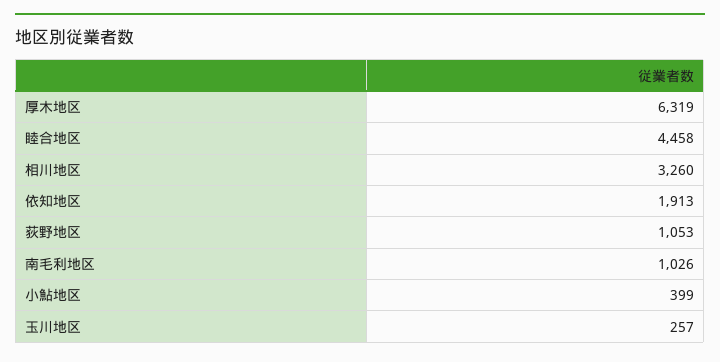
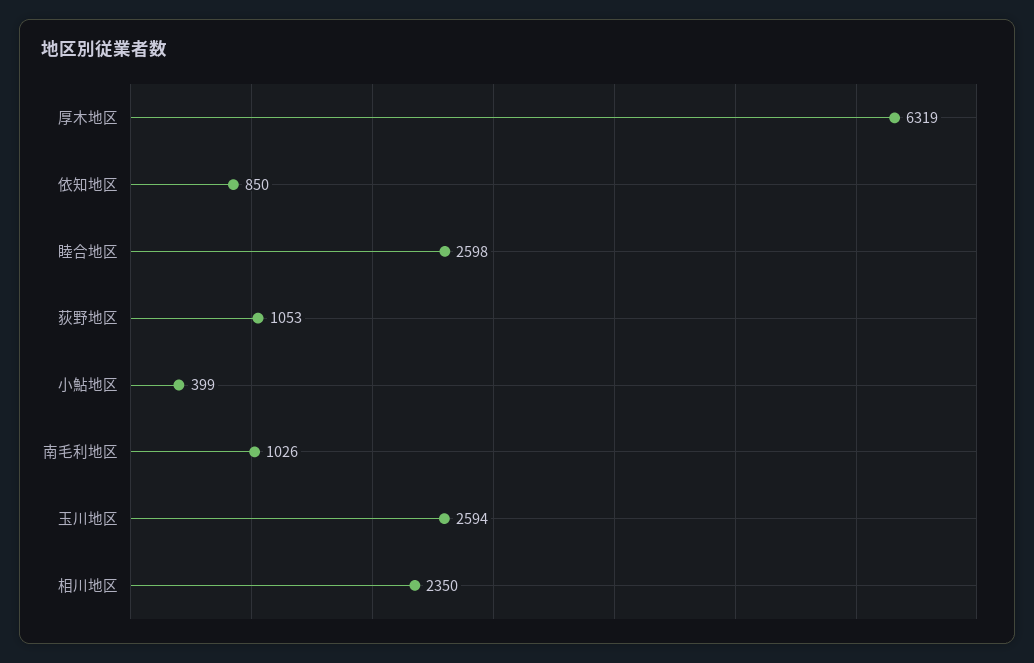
  {
    "厚木地区": 6319,
-   "睦合地区": 4458,
+   "睦合地区": 2598,
-   "相川地区": 3260,
+   "相川地区": 2350,
-   "依知地区": 1913,
+   "依知地区": 850,
    "荻野地区": 1053,
    "南毛利地区": 1026,
    "小鮎地区": 399,
-   "玉川地区": 257
+   "玉川地区": 2594
  }

